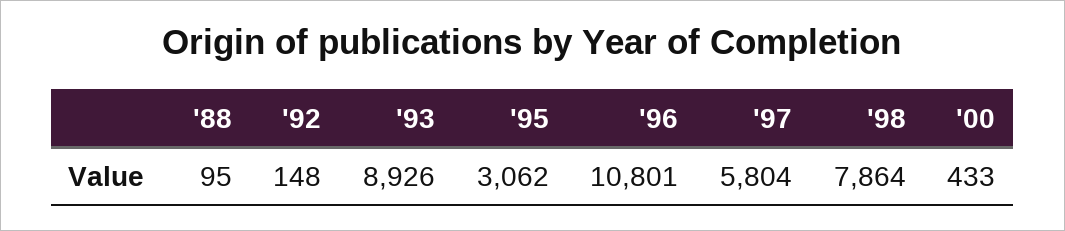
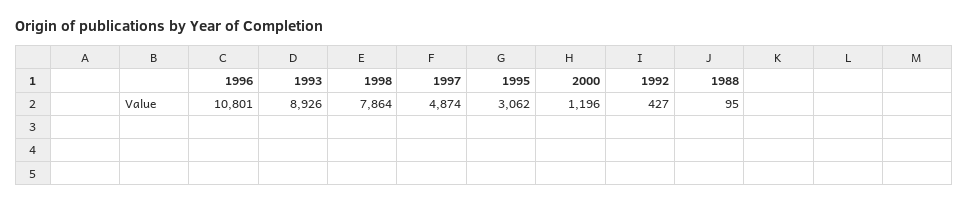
  {
    "'88": 95,
-   "'92": 148,
+   "'92": 427,
    "'93": 8926,
    "'95": 3062,
    "'96": 10801,
-   "'97": 5804,
+   "'97": 4874,
    "'98": 7864,
-   "'00": 433
+   "'00": 1196
  }

